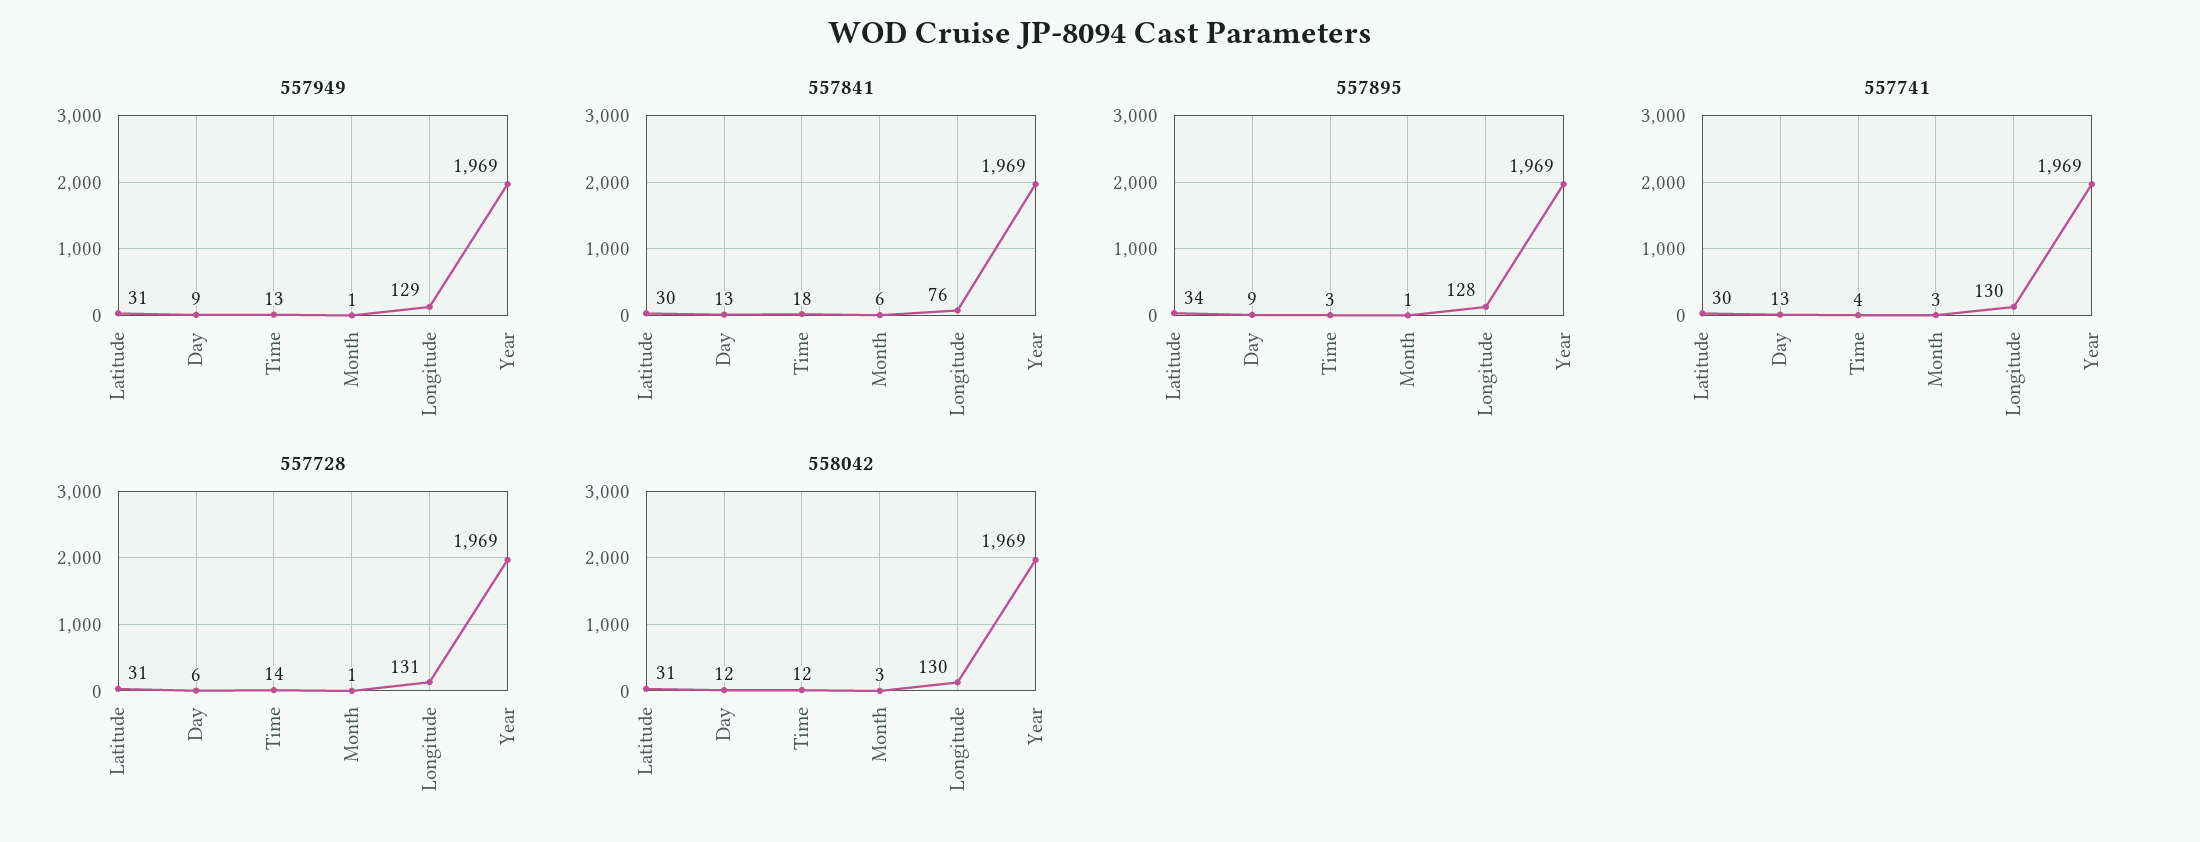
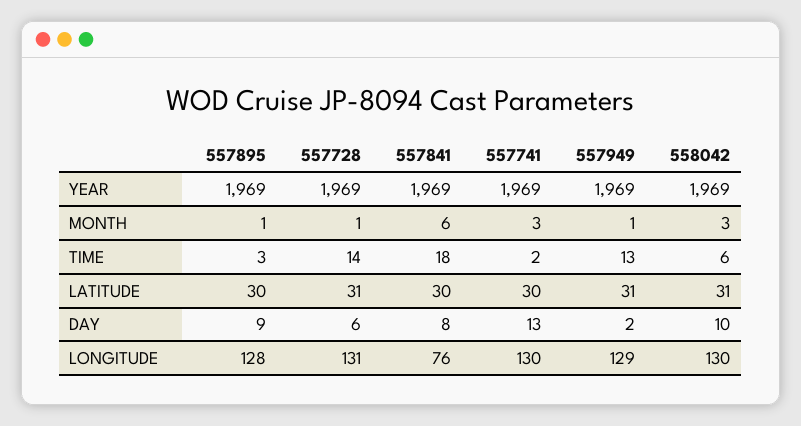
  {
    "557949": {
      "Latitude": 31,
-     "Day": 9,
+     "Day": 2,
      "Time": 13,
      "Month": 1,
      "Longitude": 129,
      "Year": 1969
    },
    "557841": {
      "Latitude": 30,
-     "Day": 13,
+     "Day": 8,
      "Time": 18,
      "Month": 6,
      "Longitude": 76,
      "Year": 1969
    },
    "557895": {
-     "Latitude": 34,
+     "Latitude": 30,
      "Day": 9,
      "Time": 3,
      "Month": 1,
      "Longitude": 128,
      "Year": 1969
    },
    "557741": {
      "Latitude": 30,
      "Day": 13,
-     "Time": 4,
+     "Time": 2,
      "Month": 3,
      "Longitude": 130,
      "Year": 1969
    },
    "557728": {
      "Latitude": 31,
      "Day": 6,
      "Time": 14,
      "Month": 1,
      "Longitude": 131,
      "Year": 1969
    },
    "558042": {
      "Latitude": 31,
-     "Day": 12,
+     "Day": 10,
-     "Time": 12,
+     "Time": 6,
      "Month": 3,
      "Longitude": 130,
      "Year": 1969
    }
  }

